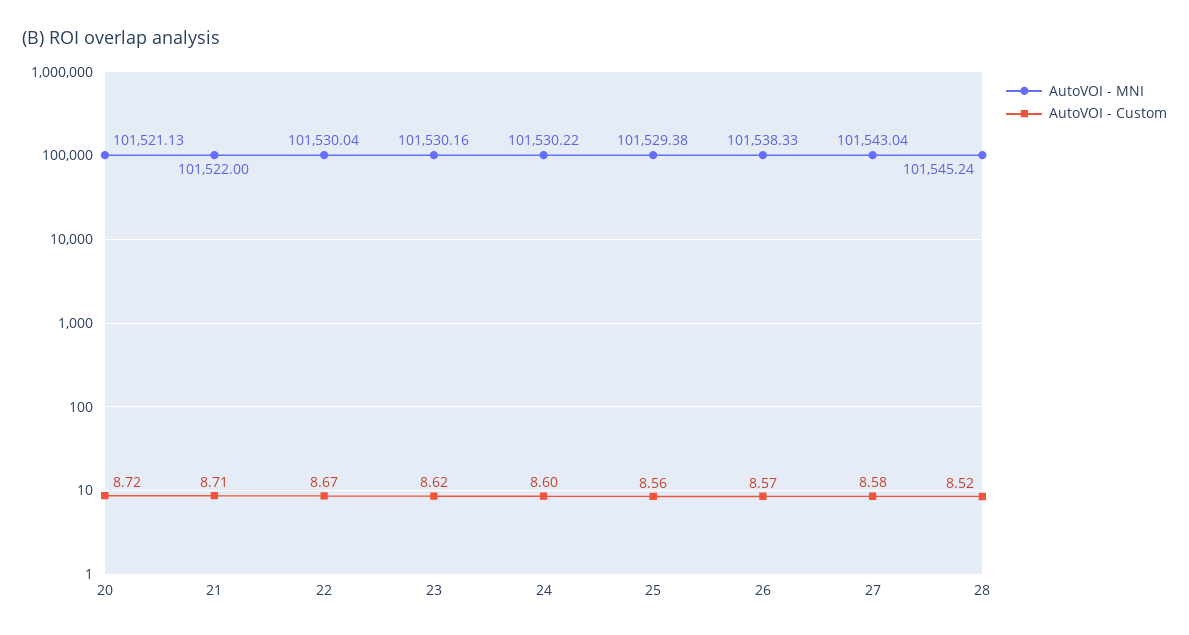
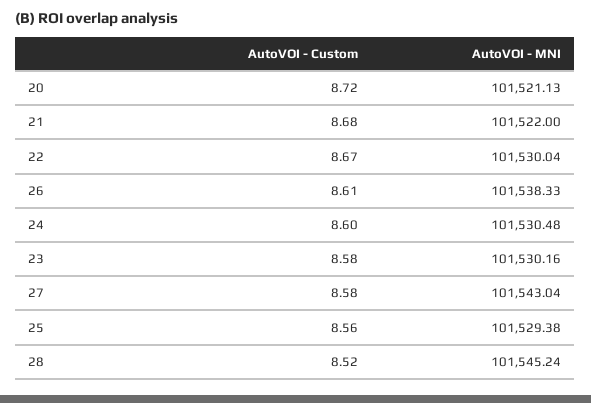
  {
    "AutoVOI - MNI": {
      "20": 101521.13,
      "21": 101522,
      "22": 101530.04,
      "23": 101530.16,
-     "24": 101530.22,
+     "24": 101530.48,
      "25": 101529.38,
      "26": 101538.33,
      "27": 101543.04,
      "28": 101545.24
    },
    "AutoVOI - Custom": {
      "20": 8.72,
-     "21": 8.71,
+     "21": 8.68,
      "22": 8.67,
-     "23": 8.62,
+     "23": 8.58,
      "24": 8.6,
      "25": 8.56,
-     "26": 8.57,
+     "26": 8.61,
      "27": 8.58,
      "28": 8.52
    }
  }

